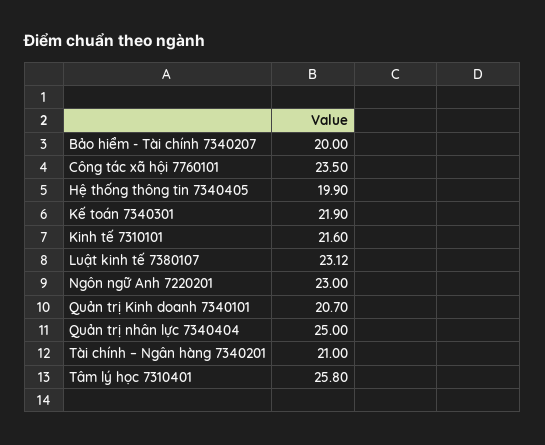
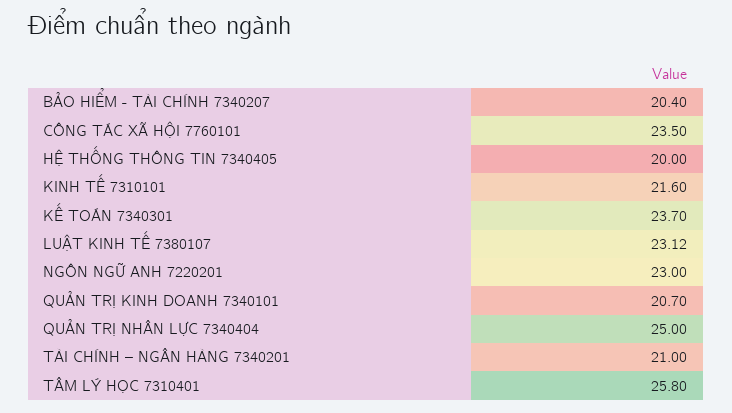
  {
-   "Bảo hiểm - Tài chính 7340207": 20,
+   "Bảo hiểm - Tài chính 7340207": 20.4,
    "Công tác xã hội 7760101": 23.5,
-   "Hệ thống thông tin 7340405": 19.9,
+   "Hệ thống thông tin 7340405": 20,
-   "Kế toán 7340301": 21.9,
+   "Kế toán 7340301": 23.7,
    "Kinh tế 7310101": 21.6,
    "Luật kinh tế 7380107": 23.12,
    "Ngôn ngữ Anh 7220201": 23,
    "Quản trị Kinh doanh 7340101": 20.7,
    "Quản trị nhân lực 7340404": 25,
    "Tài chính – Ngân hàng 7340201": 21,
    "Tâm lý học 7310401": 25.8
  }

